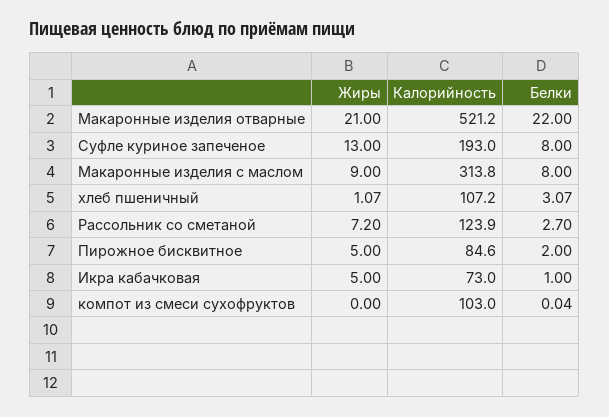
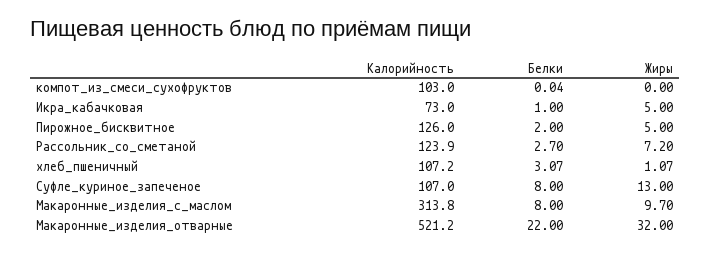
  {
    "Жиры": {
-     "Макаронные изделия отварные": 21,
+     "Макаронные изделия отварные": 32,
      "Суфле куриное запеченое": 13,
-     "Макаронные изделия с маслом": 9,
+     "Макаронные изделия с маслом": 9.7,
      "хлеб пшеничный": 1.07,
      "Рассольник со сметаной": 7.2,
      "Пирожное бисквитное": 5,
      "Икра кабачковая": 5,
      "компот из смеси сухофруктов": 0
    },
    "Калорийность": {
      "Макаронные изделия отварные": 521.2,
-     "Суфле куриное запеченое": 193,
+     "Суфле куриное запеченое": 107,
      "Макаронные изделия с маслом": 313.8,
      "хлеб пшеничный": 107.2,
      "Рассольник со сметаной": 123.9,
-     "Пирожное бисквитное": 84.6,
+     "Пирожное бисквитное": 126,
      "Икра кабачковая": 73,
      "компот из смеси сухофруктов": 103
    },
    "Белки": {
      "Макаронные изделия отварные": 22,
      "Суфле куриное запеченое": 8,
      "Макаронные изделия с маслом": 8,
      "хлеб пшеничный": 3.07,
      "Рассольник со сметаной": 2.7,
      "Пирожное бисквитное": 2,
      "Икра кабачковая": 1,
      "компот из смеси сухофруктов": 0.04
    }
  }

